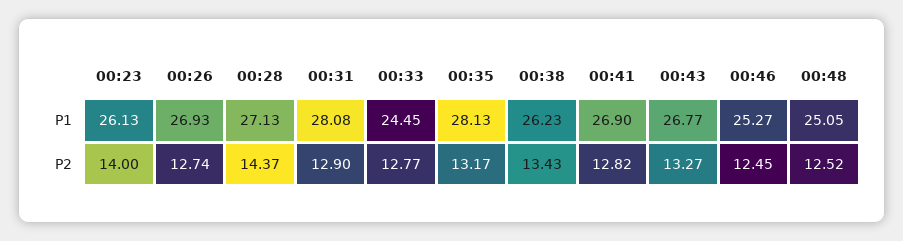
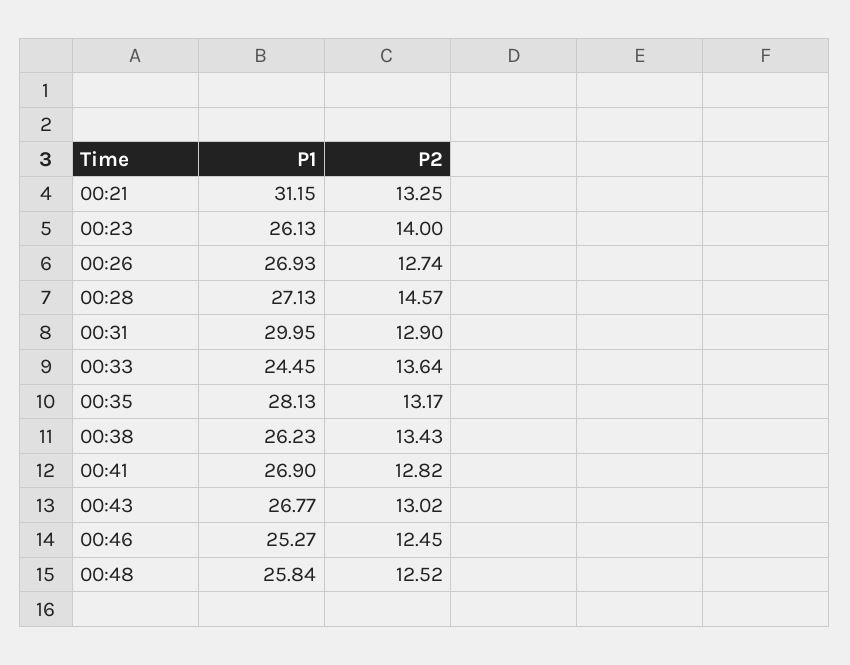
  {
    "00:23": {
      "P1": 26.13,
      "P2": 14
    },
    "00:26": {
      "P1": 26.93,
      "P2": 12.74
    },
    "00:28": {
      "P1": 27.13,
-     "P2": 14.37
+     "P2": 14.57
    },
    "00:31": {
-     "P1": 28.08,
+     "P1": 29.95,
      "P2": 12.9
    },
    "00:33": {
      "P1": 24.45,
-     "P2": 12.77
+     "P2": 13.64
    },
    "00:35": {
      "P1": 28.13,
      "P2": 13.17
    },
    "00:38": {
      "P1": 26.23,
      "P2": 13.43
    },
    "00:41": {
      "P1": 26.9,
      "P2": 12.82
    },
    "00:43": {
      "P1": 26.77,
-     "P2": 13.27
+     "P2": 13.02
    },
    "00:46": {
      "P1": 25.27,
      "P2": 12.45
    },
    "00:48": {
-     "P1": 25.05,
+     "P1": 25.84,
      "P2": 12.52
-   }
+   },
+   "00:21": {
+     "P1": 31.15,
+     "P2": 13.25
+   }
  }

